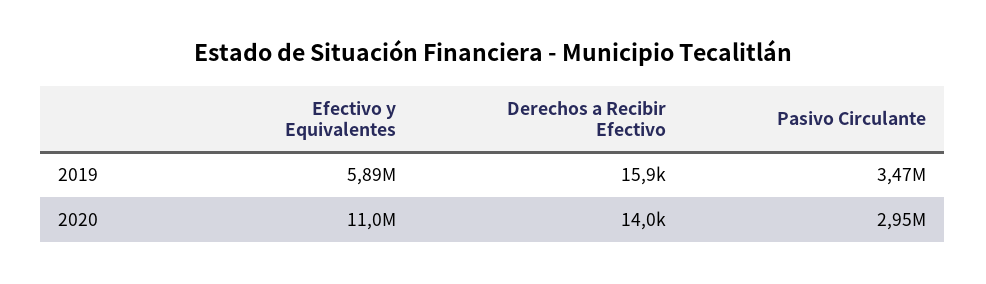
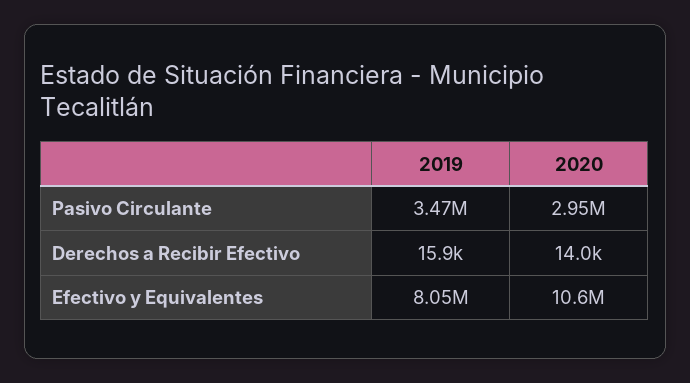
  {
    "Efectivo y Equivalentes": {
-     "2019": 5890000,
+     "2019": 8050000,
-     "2020": 11000000
+     "2020": 10600000
    },
    "Derechos a Recibir Efectivo": {
      "2019": 15900,
      "2020": 14000
    },
    "Pasivo Circulante": {
      "2019": 3470000,
      "2020": 2950000
    }
  }

